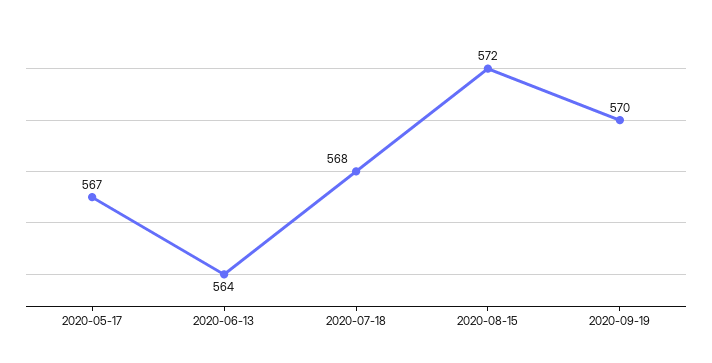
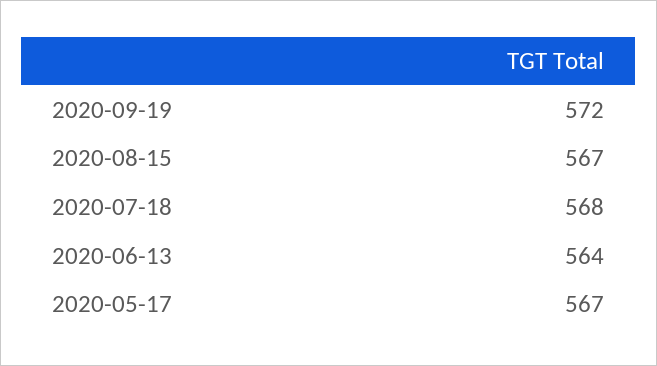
  {
    "2020-05-17": 567,
    "2020-06-13": 564,
    "2020-07-18": 568,
-   "2020-08-15": 572,
+   "2020-08-15": 567,
-   "2020-09-19": 570
+   "2020-09-19": 572
  }

